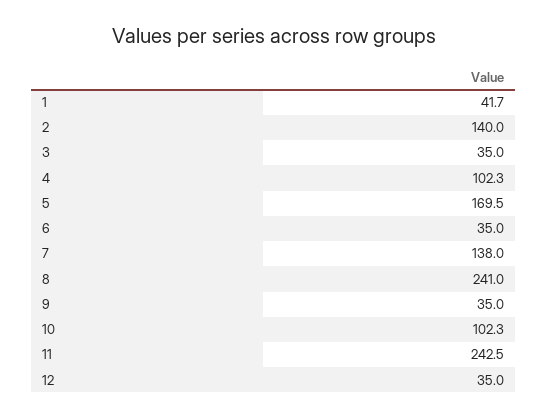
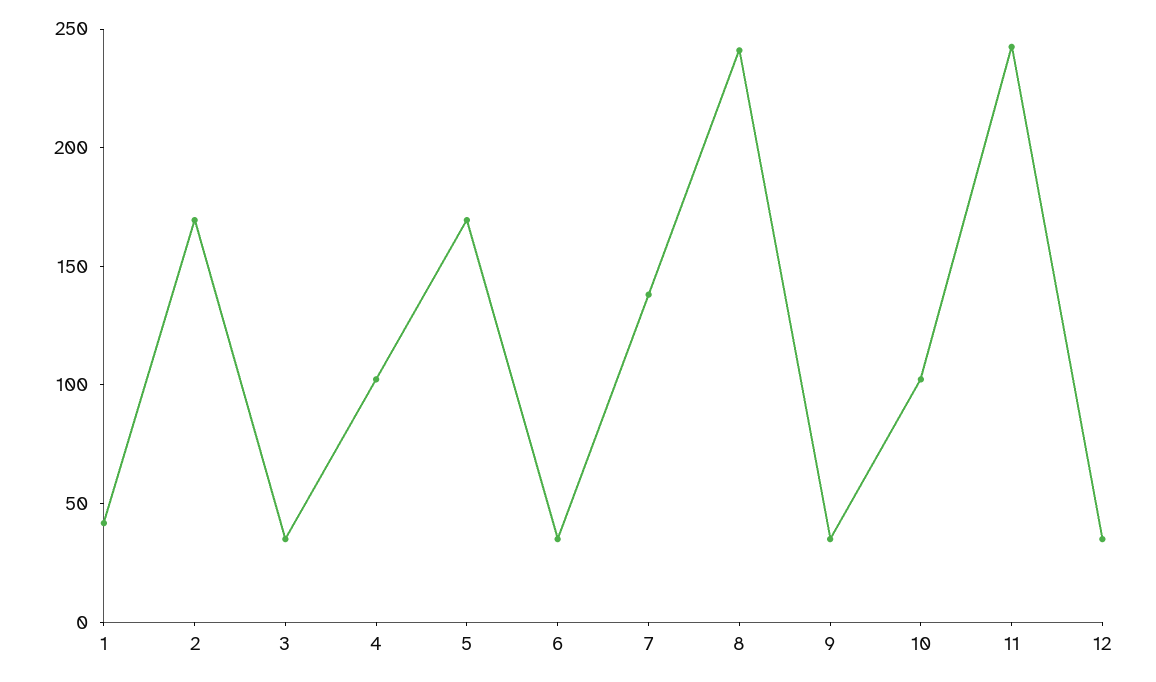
  {
    "1": 41.7,
-   "2": 140,
+   "2": 170,
    "3": 35,
    "4": 102.3,
    "5": 169.5,
    "6": 35,
    "7": 138,
    "8": 241,
    "9": 35,
    "10": 102.3,
    "11": 242.5,
    "12": 35
  }

